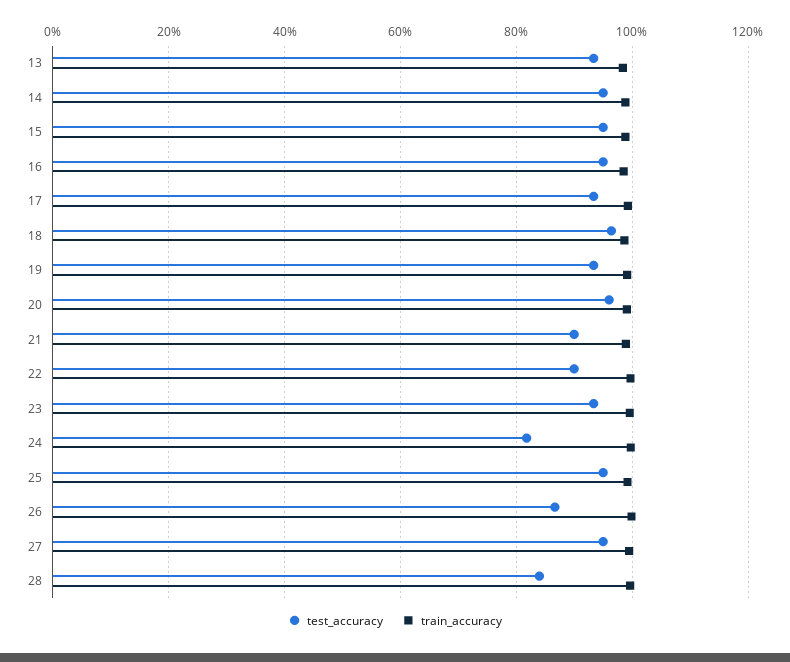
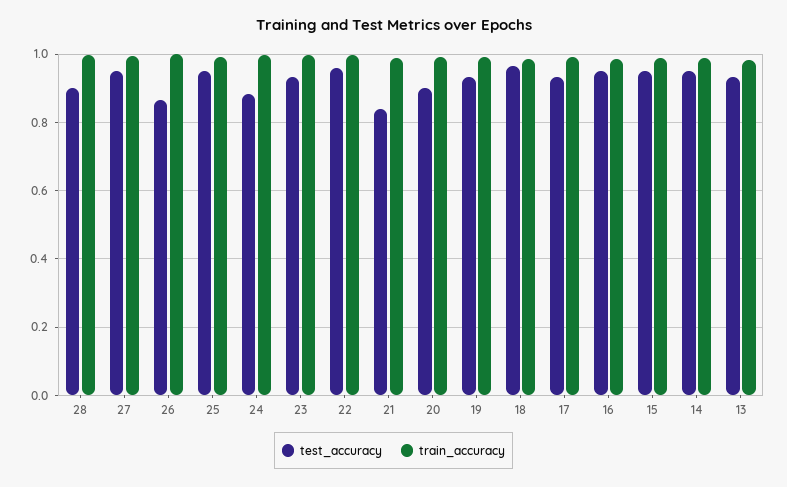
  {
    "test_accuracy": {
      "13": 0.94,
      "14": 0.96,
      "15": 0.96,
      "16": 0.96,
      "17": 0.94,
      "18": 0.96,
      "19": 0.94,
-     "20": 0.96,
+     "20": 0.9,
-     "21": 0.9,
+     "21": 0.84,
-     "22": 0.9,
+     "22": 0.96,
      "23": 0.94,
-     "24": 0.82,
+     "24": 0.88,
      "25": 0.96,
      "26": 0.86,
      "27": 0.96,
-     "28": 0.84
+     "28": 0.9
    },
    "train_accuracy": {
      "13": 0.98,
      "14": 0.98,
      "15": 0.98,
      "16": 0.98,
      "17": 1,
      "18": 0.98,
      "19": 1,
      "20": 1,
      "21": 0.98,
      "22": 1,
      "23": 1,
      "24": 1,
      "25": 1,
      "26": 1,
      "27": 1,
      "28": 1
    }
  }

